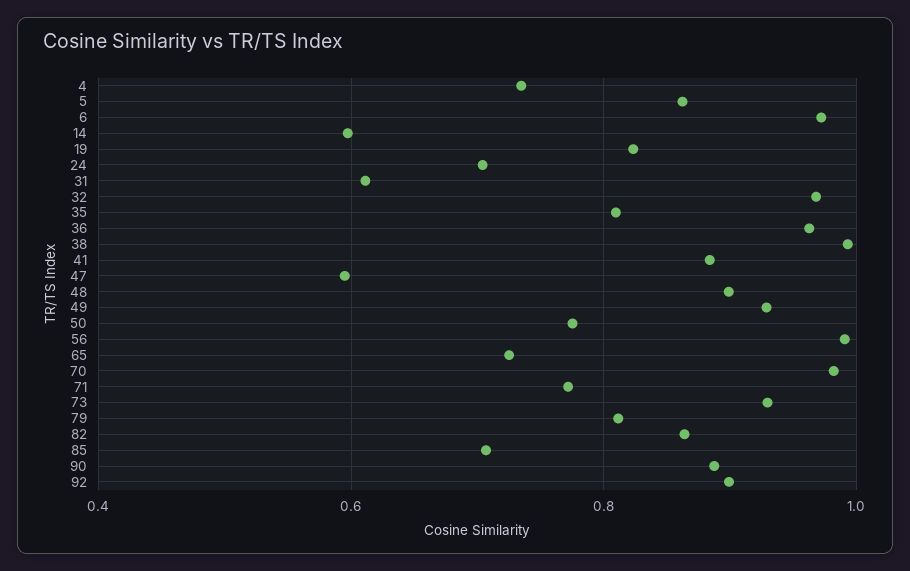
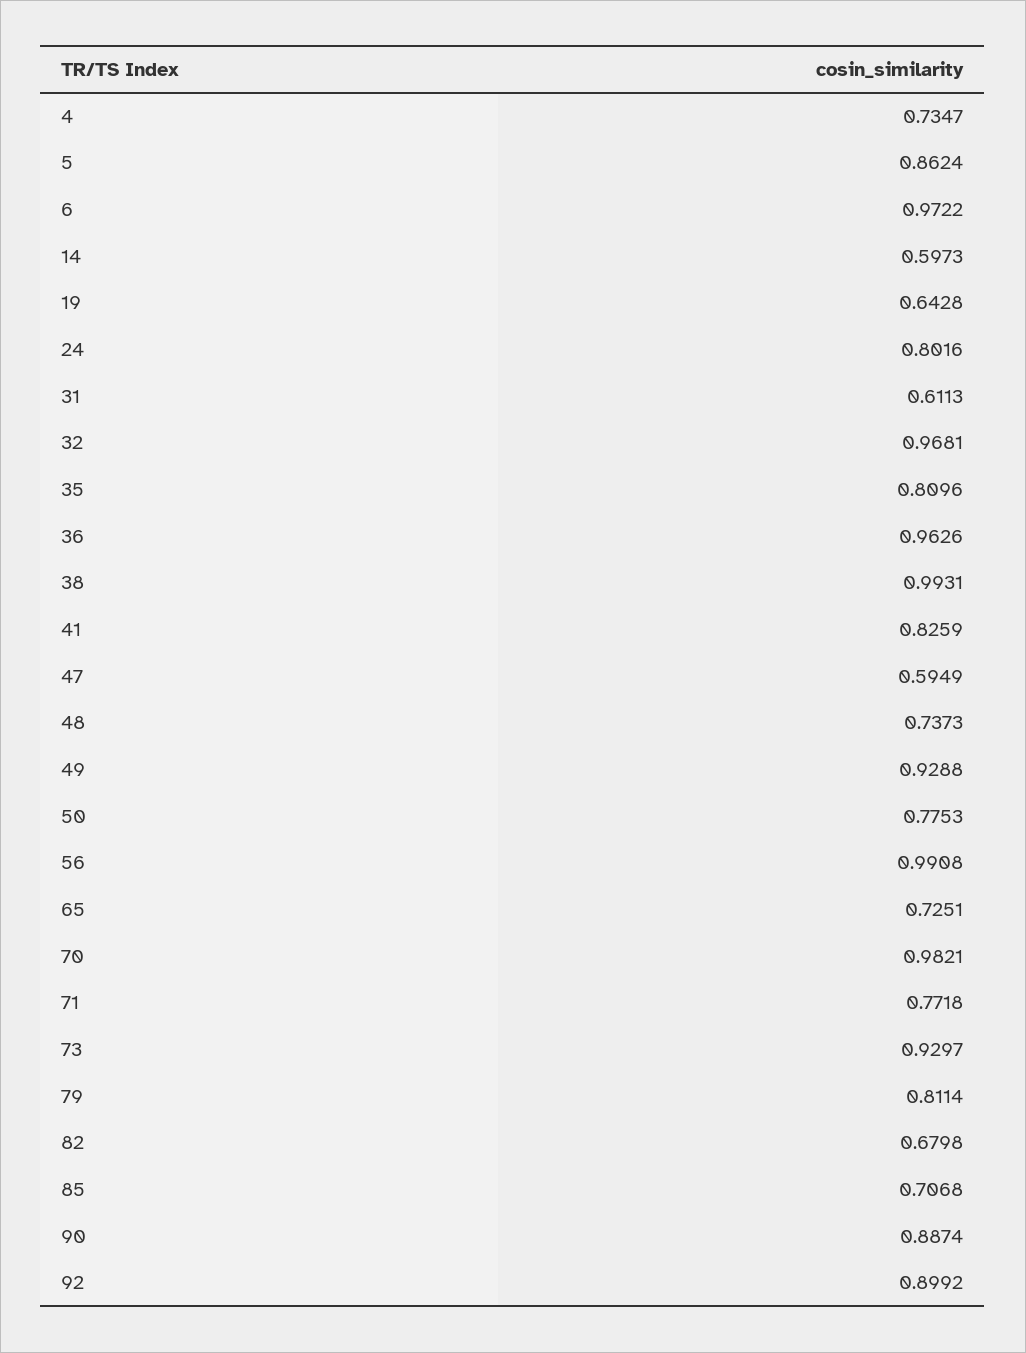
  {
    "4": 0.7347,
    "5": 0.8624,
    "6": 0.9722,
    "14": 0.5973,
-   "19": 0.82,
+   "19": 0.6428,
-   "24": 0.7,
+   "24": 0.8016,
    "31": 0.6113,
    "32": 0.9681,
    "35": 0.8096,
    "36": 0.9626,
    "38": 0.9931,
-   "41": 0.88,
+   "41": 0.8259,
    "47": 0.5949,
-   "48": 0.9,
+   "48": 0.7373,
    "49": 0.9288,
    "50": 0.7753,
    "56": 0.9908,
    "65": 0.7251,
    "70": 0.9821,
    "71": 0.7718,
    "73": 0.9297,
    "79": 0.8114,
-   "82": 0.86,
+   "82": 0.6798,
    "85": 0.7068,
    "90": 0.8874,
    "92": 0.8992
  }

